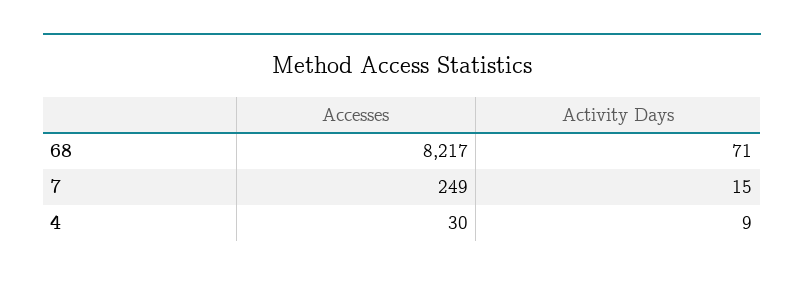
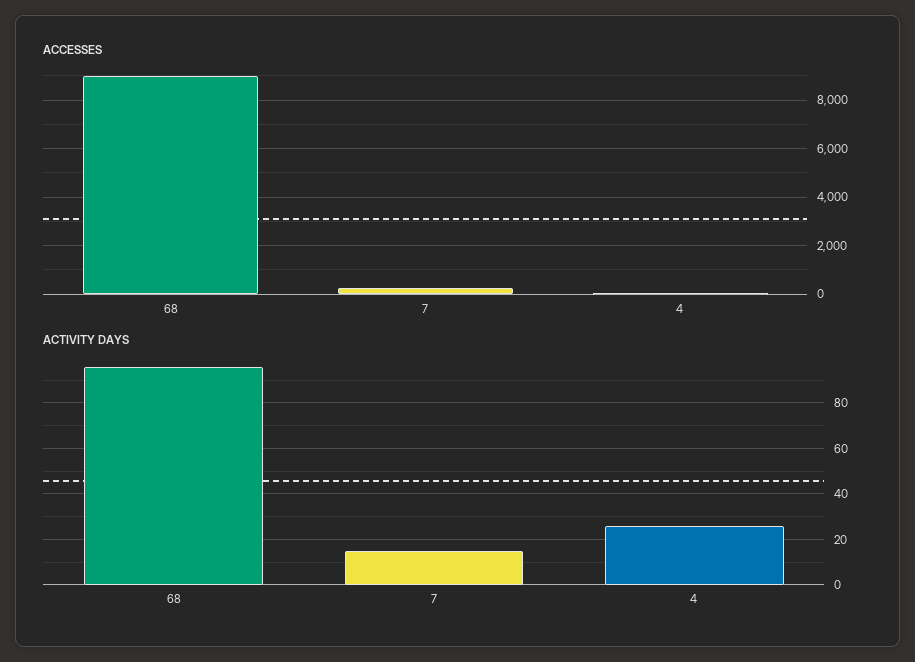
  {
    "Accesses": {
-     "68": 8217,
+     "68": 9000,
      "7": 249,
      "4": 30
    },
    "Activity Days": {
-     "68": 71,
+     "68": 95,
      "7": 15,
-     "4": 9
+     "4": 25
    }
  }

